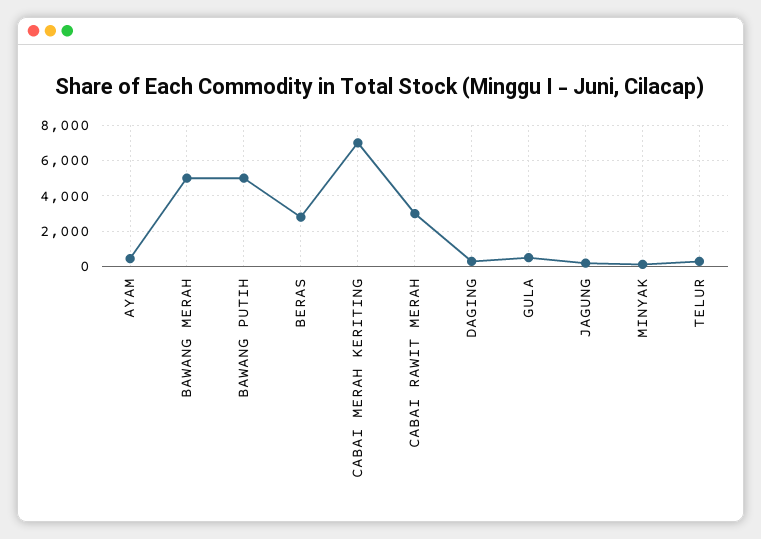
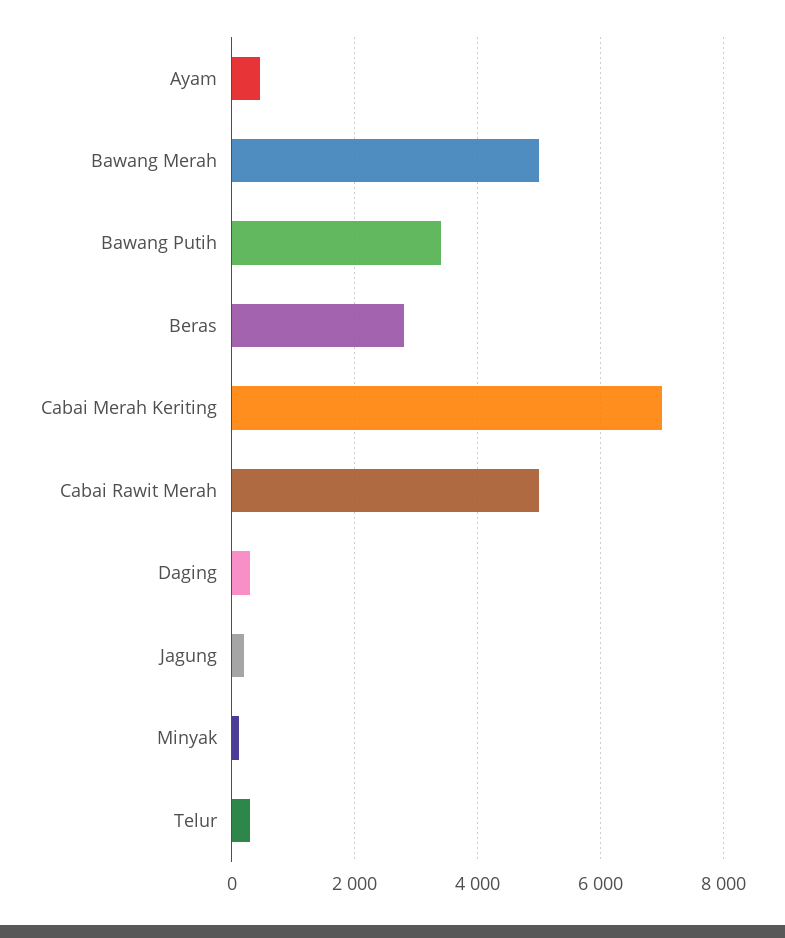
  {
    "AYAM": 400,
    "BAWANG MERAH": 5000,
-   "BAWANG PUTIH": 5000,
+   "BAWANG PUTIH": 3400,
    "BERAS": 2800,
    "CABAI MERAH KERITING": 7000,
-   "CABAI RAWIT MERAH": 3000,
+   "CABAI RAWIT MERAH": 5000,
    "DAGING": 400,
-   "GULA": 500,
    "JAGUNG": 200,
    "MINYAK": 200,
    "TELUR": 400
  }

